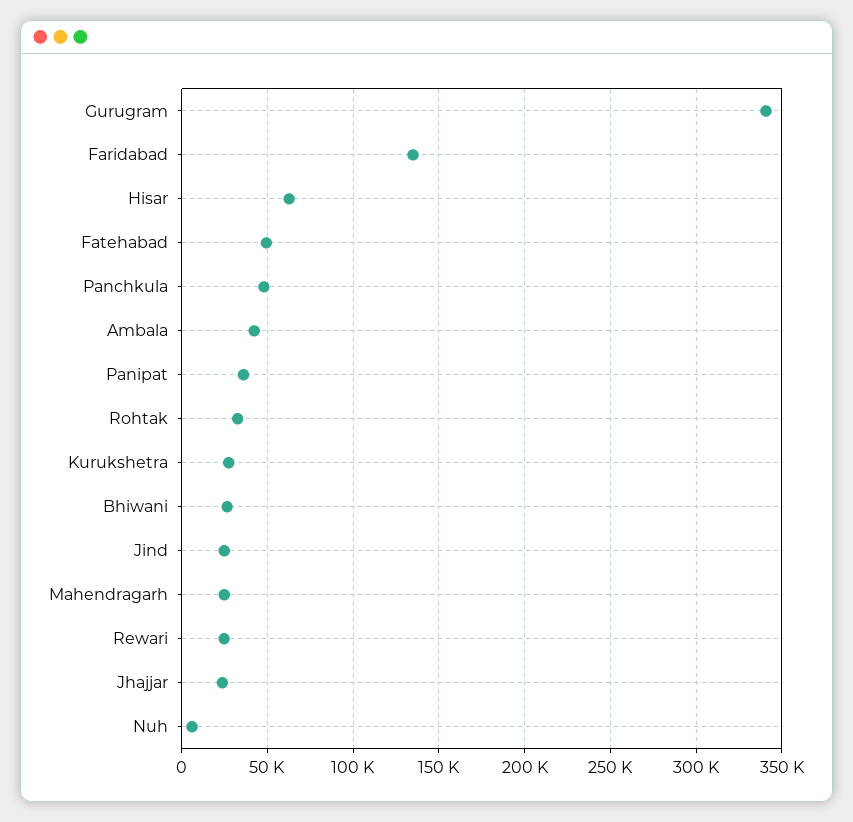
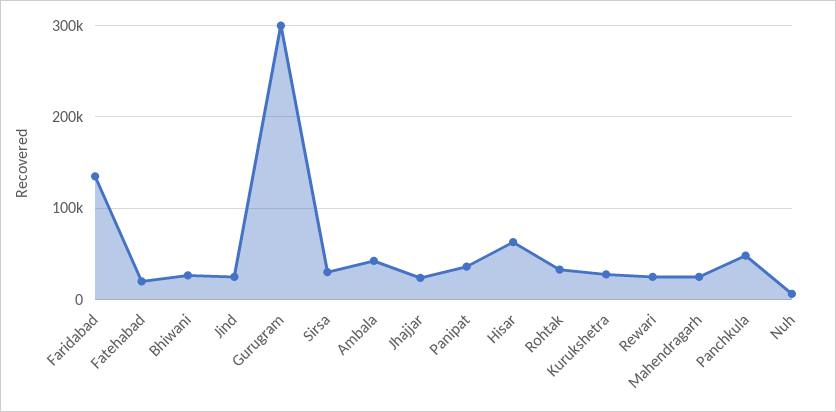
  {
-   "Gurugram": 340000,
+   "Gurugram": 300000,
    "Faridabad": 135000,
    "Hisar": 65000,
-   "Fatehabad": 50000,
+   "Fatehabad": 20000,
    "Panchkula": 50000,
    "Ambala": 40000,
    "Panipat": 35000,
    "Rohtak": 35000,
    "Kurukshetra": 25000,
    "Bhiwani": 25000,
    "Jind": 25000,
    "Mahendragarh": 25000,
    "Rewari": 25000,
    "Jhajjar": 25000,
-   "Nuh": 5000
+   "Nuh": 5000,
+   "Sirsa": 30000
  }

